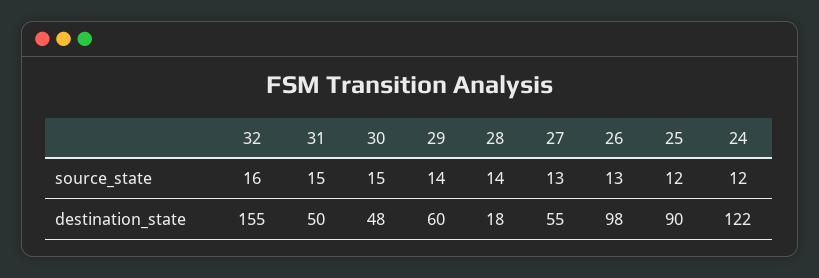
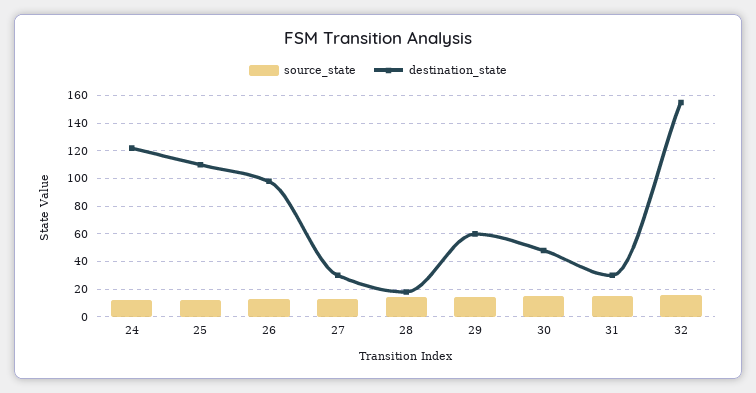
  {
    "source_state": {
      "32": 16,
      "31": 15,
      "30": 15,
      "29": 14,
      "28": 14,
      "27": 13,
      "26": 13,
      "25": 12,
      "24": 12
    },
    "destination_state": {
      "32": 155,
-     "31": 50,
+     "31": 30,
      "30": 48,
      "29": 60,
      "28": 18,
-     "27": 55,
+     "27": 30,
      "26": 98,
-     "25": 90,
+     "25": 110,
      "24": 122
    }
  }

